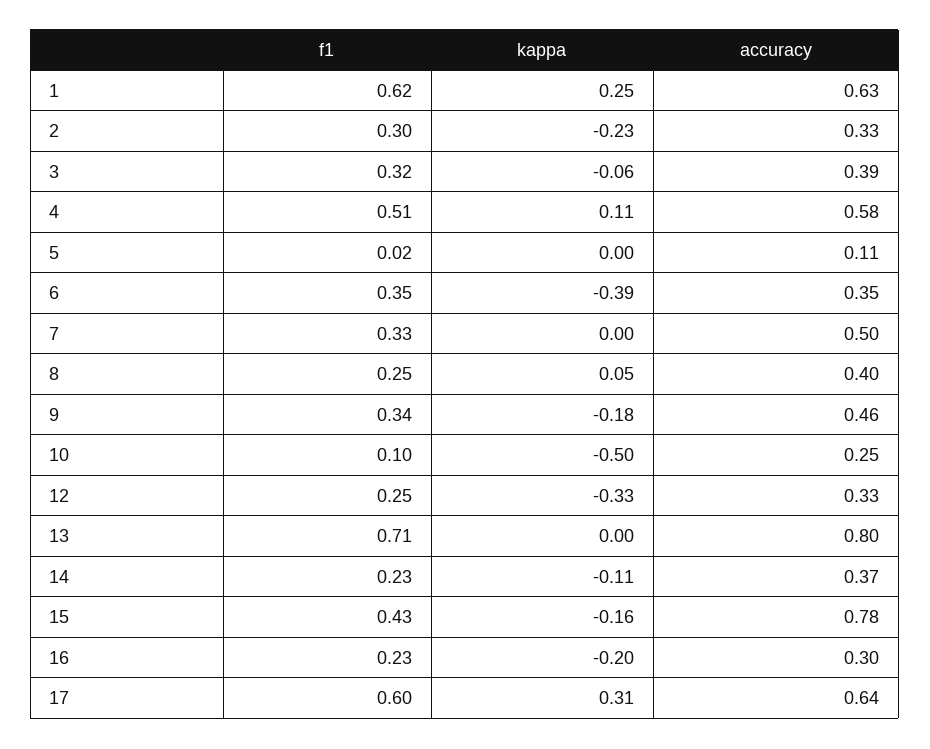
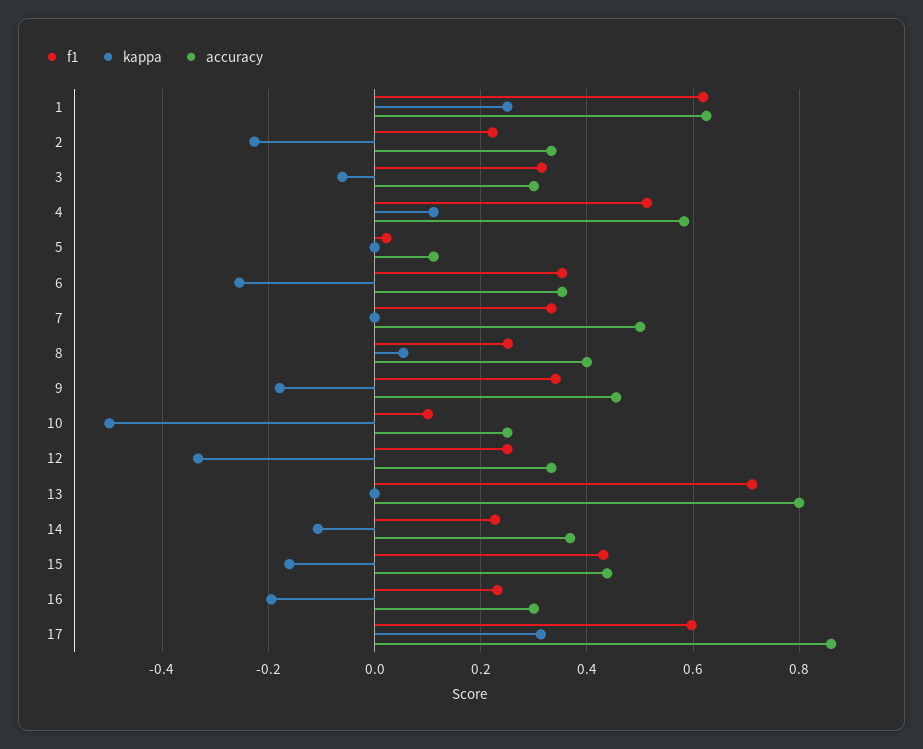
  {
    "f1": {
      "1": 0.62,
-     "2": 0.3,
+     "2": 0.22,
      "3": 0.32,
      "4": 0.51,
      "5": 0.02,
      "6": 0.35,
      "7": 0.33,
      "8": 0.25,
      "9": 0.34,
      "10": 0.1,
      "12": 0.25,
      "13": 0.71,
      "14": 0.23,
      "15": 0.43,
      "16": 0.23,
      "17": 0.6
    },
    "kappa": {
      "1": 0.25,
      "2": -0.23,
      "3": -0.06,
      "4": 0.11,
      "5": 0,
-     "6": -0.39,
+     "6": -0.26,
      "7": 0,
      "8": 0.05,
      "9": -0.18,
      "10": -0.5,
      "12": -0.33,
      "13": 0,
      "14": -0.11,
      "15": -0.16,
      "16": -0.2,
      "17": 0.31
    },
    "accuracy": {
      "1": 0.63,
      "2": 0.33,
-     "3": 0.39,
+     "3": 0.3,
      "4": 0.58,
      "5": 0.11,
      "6": 0.35,
      "7": 0.5,
      "8": 0.4,
      "9": 0.46,
      "10": 0.25,
      "12": 0.33,
      "13": 0.8,
      "14": 0.37,
-     "15": 0.78,
+     "15": 0.44,
      "16": 0.3,
-     "17": 0.64
+     "17": 0.86
    }
  }

